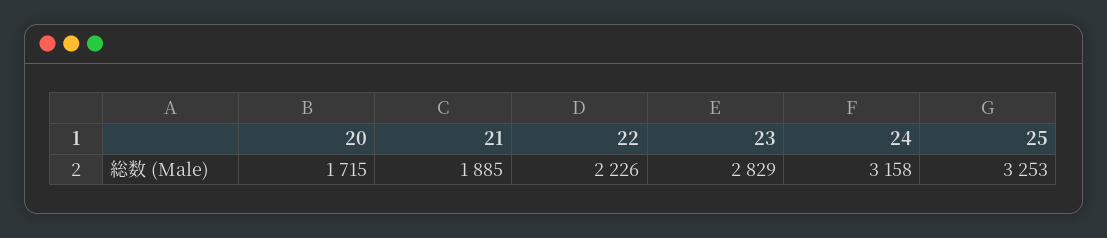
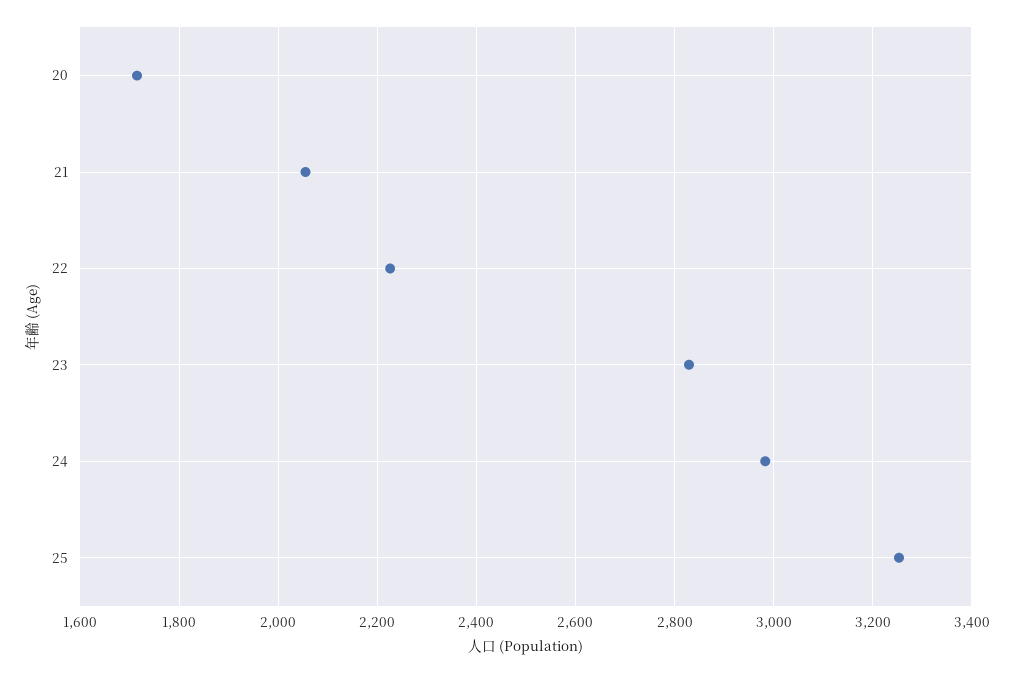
  {
    "20": 1715,
-   "21": 1885,
+   "21": 2060,
    "22": 2226,
    "23": 2829,
-   "24": 3158,
+   "24": 2980,
    "25": 3253
  }

